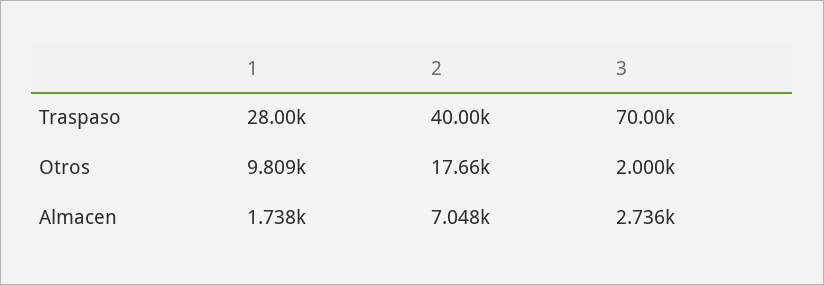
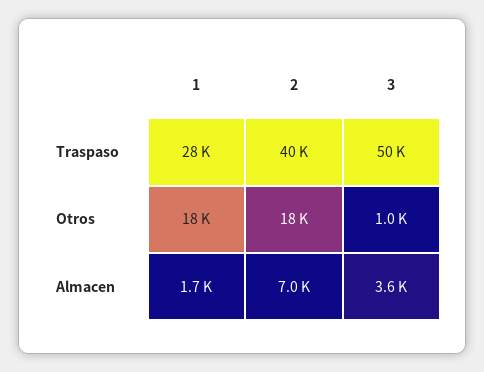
  {
    "1": {
      "Traspaso": 28000,
-     "Otros": 9809,
+     "Otros": 18000,
      "Almacen": 1738
    },
    "2": {
      "Traspaso": 40000,
      "Otros": 17660,
      "Almacen": 7048
    },
    "3": {
-     "Traspaso": 70000,
+     "Traspaso": 50000,
-     "Otros": 2000,
+     "Otros": 1000,
-     "Almacen": 2736
+     "Almacen": 3600
    }
  }

